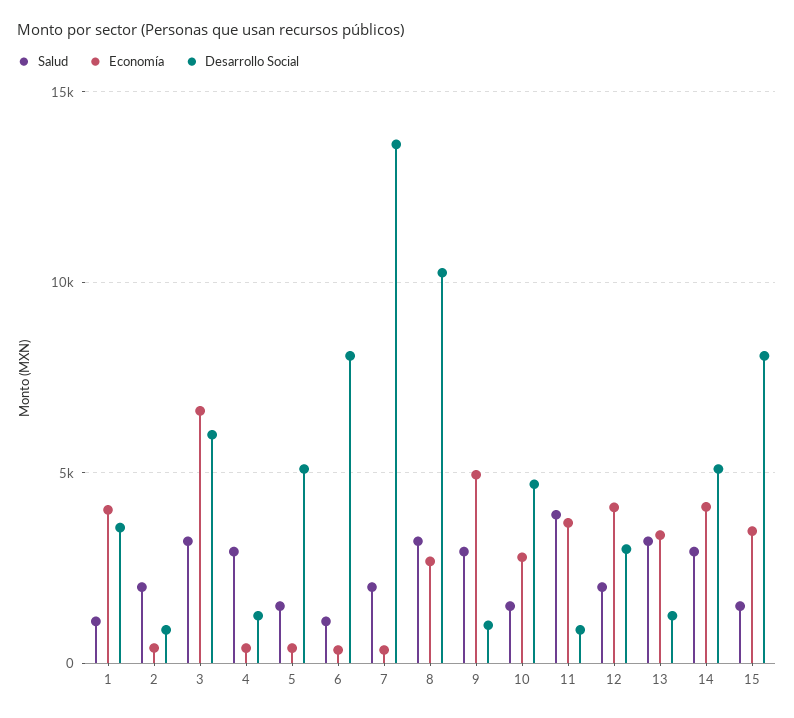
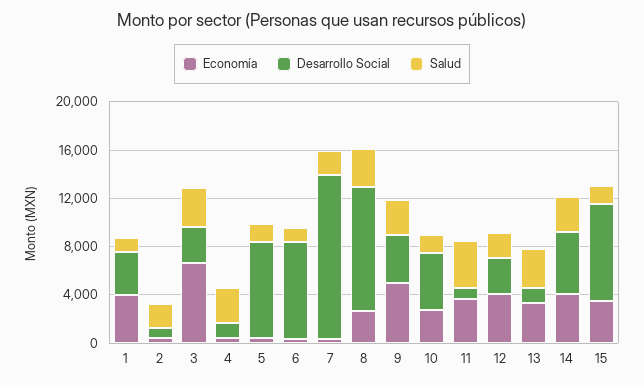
  {
    "Salud": {
      "1": 1000,
      "2": 2000,
      "3": 3000,
      "4": 3000,
      "5": 1500,
      "6": 1000,
      "7": 2000,
      "8": 3000,
      "9": 3000,
      "10": 1500,
      "11": 4000,
      "12": 2000,
      "13": 3000,
      "14": 3000,
      "15": 1500
    },
    "Economía": {
      "1": 4000,
      "2": 500,
      "3": 6500,
      "4": 500,
      "5": 500,
      "6": 500,
      "7": 500,
      "8": 2500,
      "9": 5000,
      "10": 3000,
      "11": 3500,
      "12": 4000,
      "13": 3500,
      "14": 4000,
      "15": 3500
    },
    "Desarrollo Social": {
      "1": 3500,
      "2": 1000,
-     "3": 6000,
+     "3": 3000,
      "4": 1500,
-     "5": 5000,
+     "5": 8000,
      "6": 8000,
      "7": 13500,
      "8": 10500,
-     "9": 1000,
+     "9": 4000,
      "10": 4500,
      "11": 1000,
      "12": 3000,
      "13": 1500,
      "14": 5000,
      "15": 8000
    }
  }

